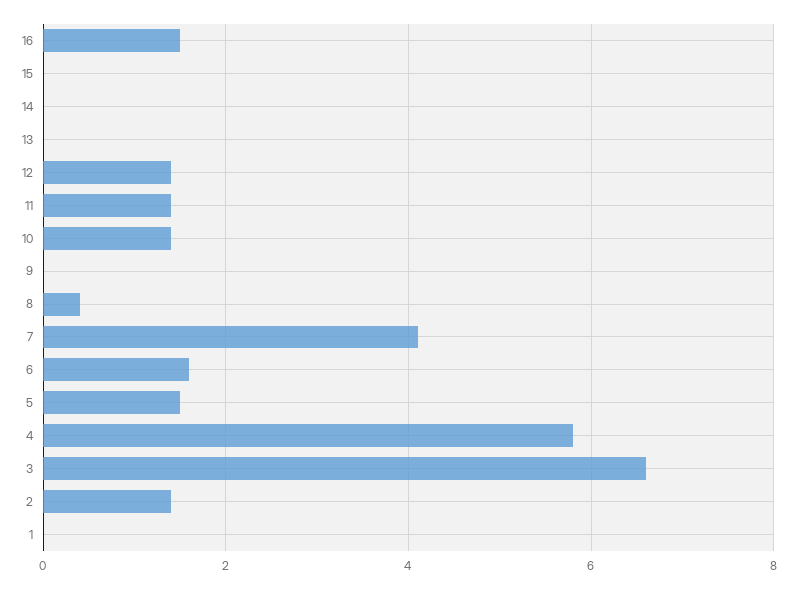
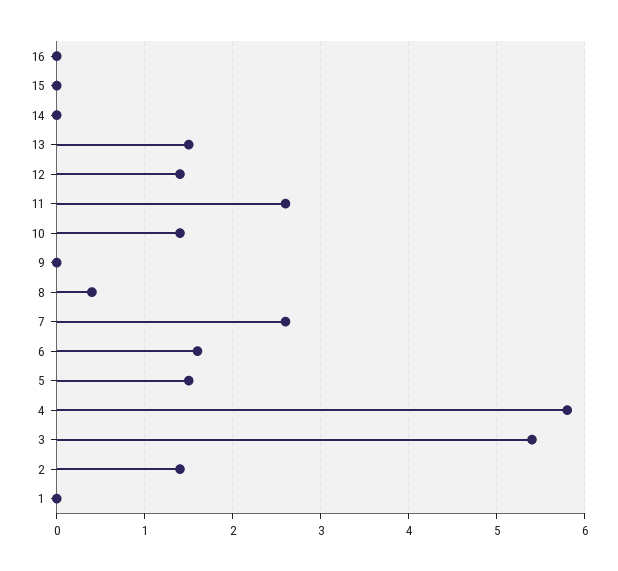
  {
-   "16": 1.5,
+   "16": 0,
    "15": 0,
    "14": 0,
-   "13": 0,
+   "13": 1.5,
    "12": 1.4,
-   "11": 1.5,
+   "11": 2.6,
    "10": 1.4,
    "9": 0,
    "8": 0.4,
-   "7": 4,
+   "7": 2.6,
    "6": 1.6,
    "5": 1.5,
    "4": 5.8,
-   "3": 6.5,
+   "3": 5.4,
    "2": 1.4,
    "1": 0
  }

